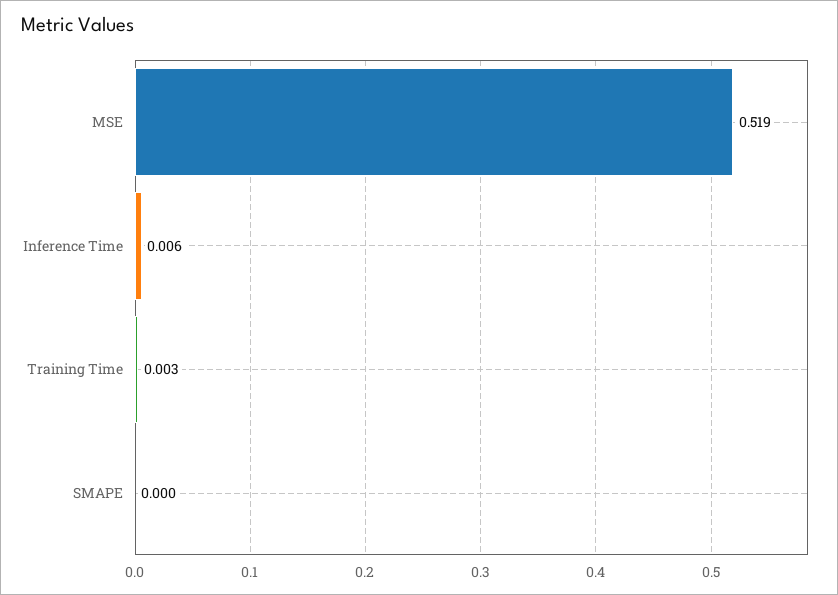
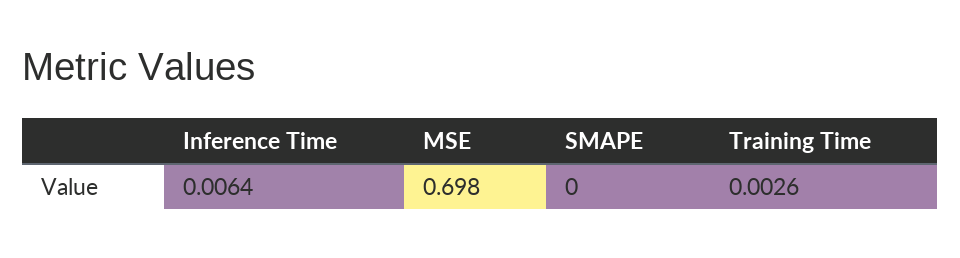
  {
-   "MSE": 0.519,
+   "MSE": 0.698,
    "Inference Time": 0.0064,
    "Training Time": 0.0026,
    "SMAPE": 0
  }

